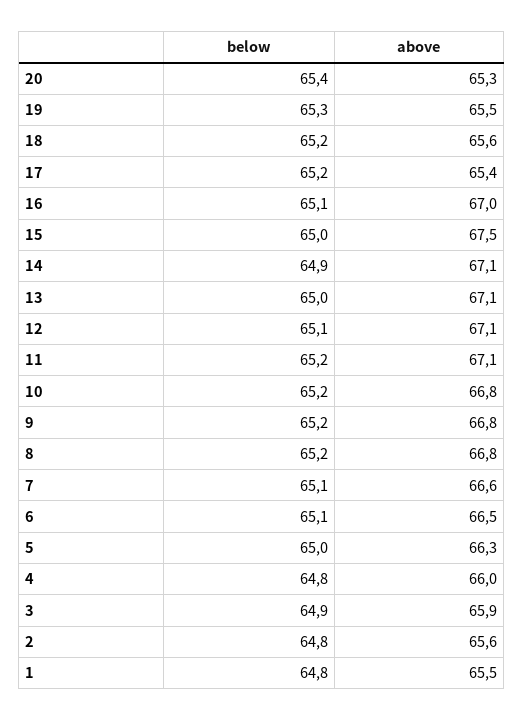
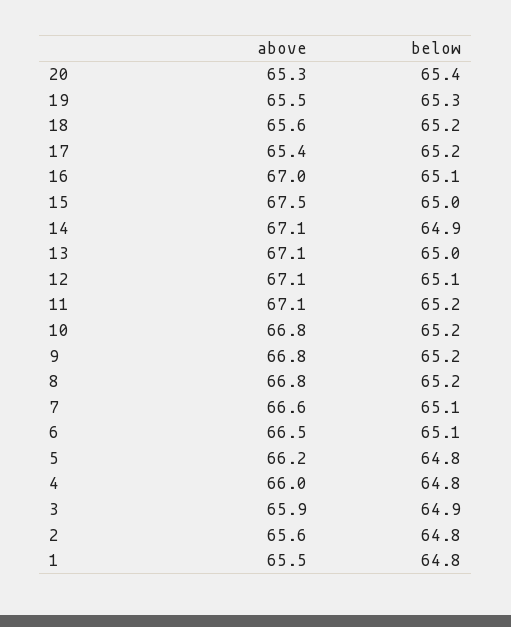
  {
    "below": {
      "20": 65.4,
      "19": 65.3,
      "18": 65.2,
      "17": 65.2,
      "16": 65.1,
      "15": 65,
      "14": 64.9,
      "13": 65,
      "12": 65.1,
      "11": 65.2,
      "10": 65.2,
      "9": 65.2,
      "8": 65.2,
      "7": 65.1,
      "6": 65.1,
-     "5": 65,
+     "5": 64.8,
      "4": 64.8,
      "3": 64.9,
      "2": 64.8,
      "1": 64.8
    },
    "above": {
      "20": 65.3,
      "19": 65.5,
      "18": 65.6,
      "17": 65.4,
      "16": 67,
      "15": 67.5,
      "14": 67.1,
      "13": 67.1,
      "12": 67.1,
      "11": 67.1,
      "10": 66.8,
      "9": 66.8,
      "8": 66.8,
      "7": 66.6,
      "6": 66.5,
-     "5": 66.3,
+     "5": 66.2,
      "4": 66,
      "3": 65.9,
      "2": 65.6,
      "1": 65.5
    }
  }

